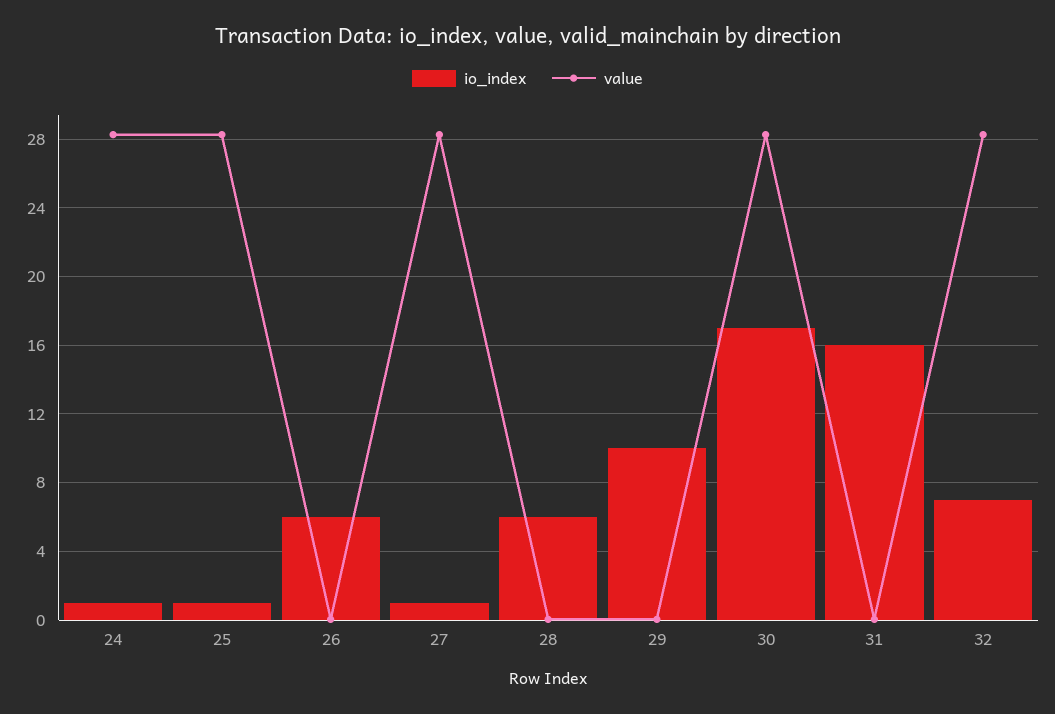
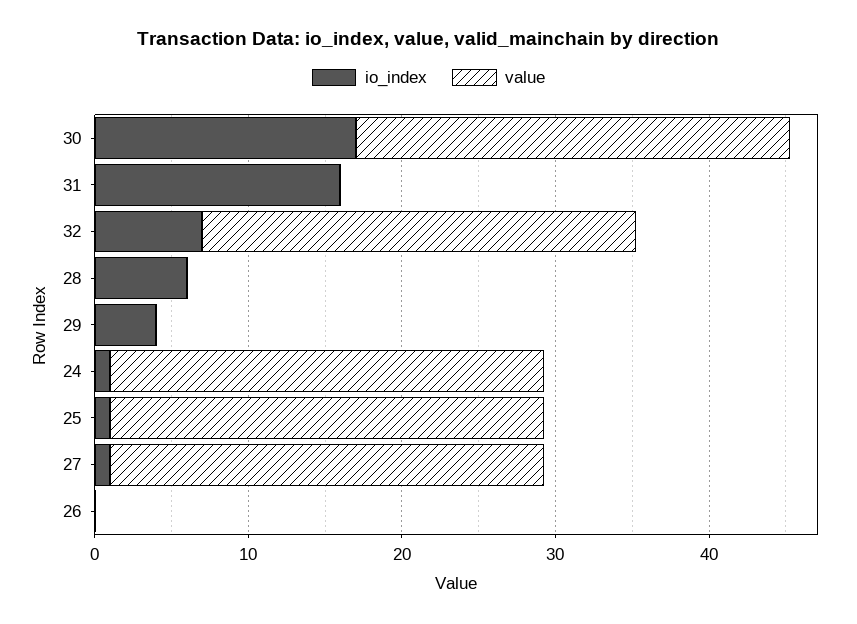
  {
    "io_index": {
      "24": 1,
      "25": 1,
-     "26": 6,
+     "26": 0,
      "27": 1,
      "28": 6,
-     "29": 10,
+     "29": 4,
      "30": 17,
      "31": 16,
      "32": 7
    },
    "value": {
      "24": 28.5,
      "25": 28.5,
      "26": 0,
      "27": 28.5,
      "28": 0,
      "29": 0,
      "30": 28.5,
      "31": 0,
      "32": 28.5
    }
  }

